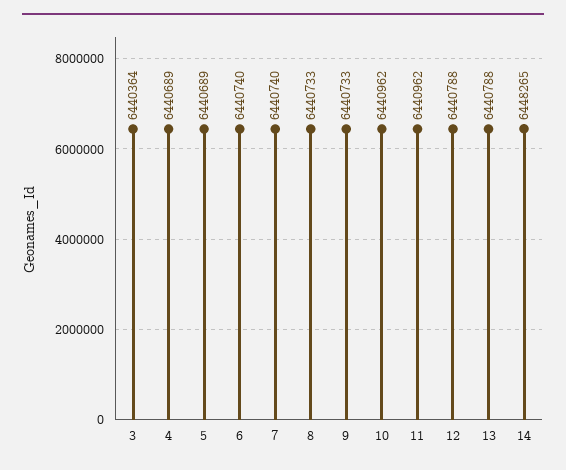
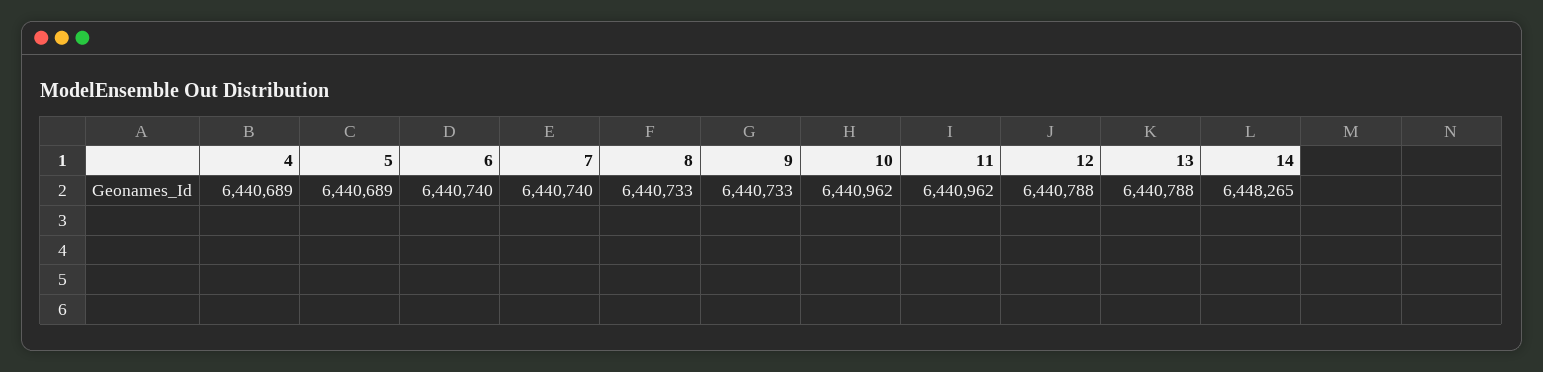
  {
-   "3": 6440364,
    "4": 6440689,
    "5": 6440689,
    "6": 6440740,
    "7": 6440740,
    "8": 6440733,
    "9": 6440733,
    "10": 6440962,
    "11": 6440962,
    "12": 6440788,
    "13": 6440788,
    "14": 6448265
  }

